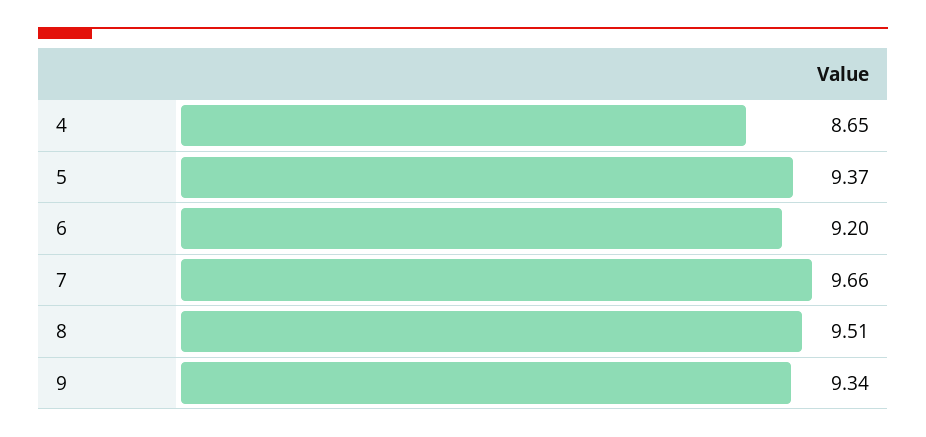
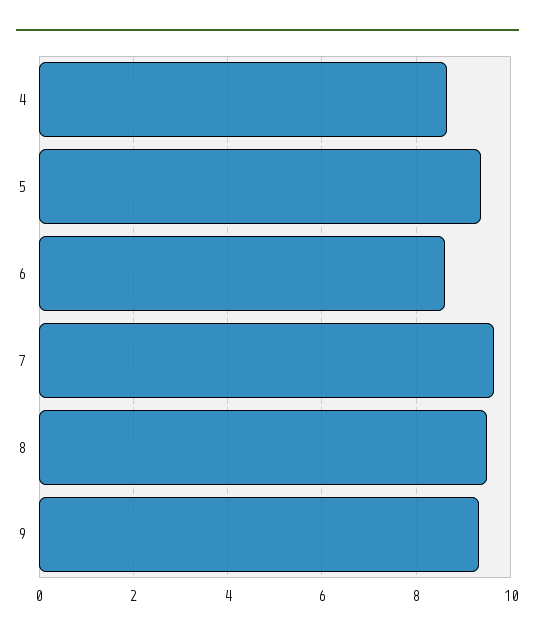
  {
    "4": 8.65,
    "5": 9.37,
-   "6": 9.2,
+   "6": 8.6,
    "7": 9.66,
    "8": 9.51,
    "9": 9.34
  }

